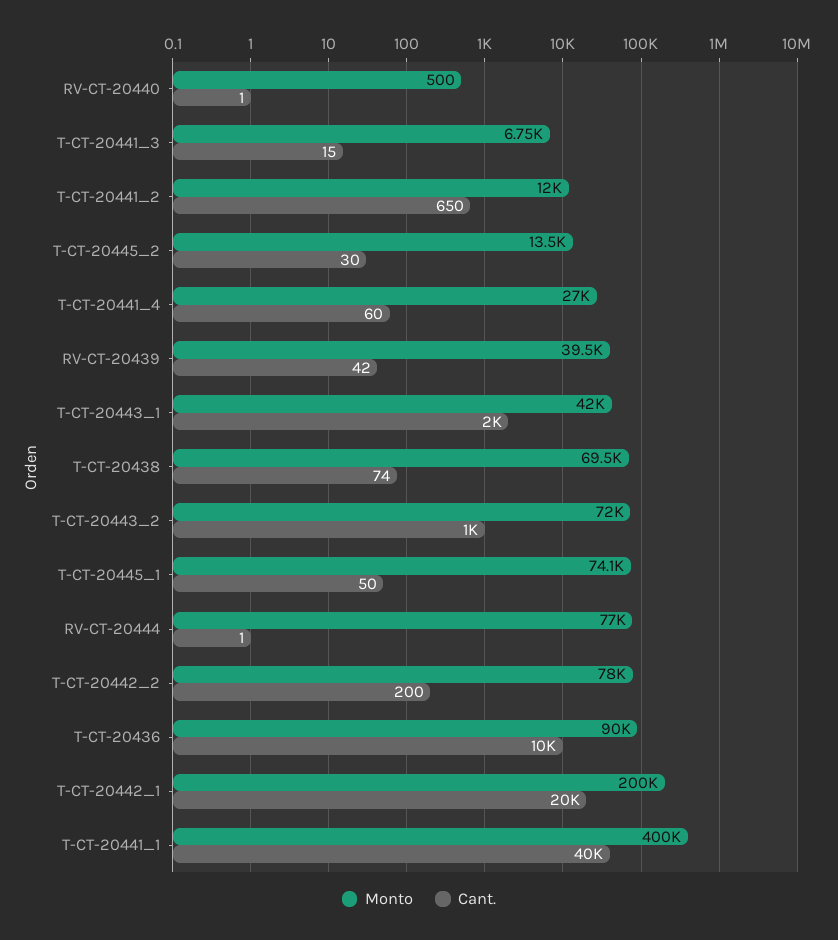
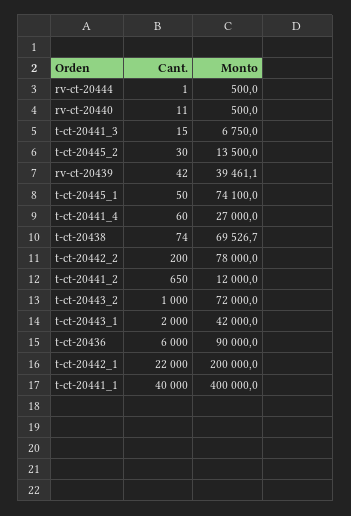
  {
    "Monto": {
      "RV-CT-20440": 500,
      "T-CT-20441_3": 6750,
      "T-CT-20441_2": 12000,
      "T-CT-20445_2": 13500,
      "T-CT-20441_4": 27000,
      "RV-CT-20439": 39461.1,
      "T-CT-20443_1": 42000,
      "T-CT-20438": 69526.7,
      "T-CT-20443_2": 72000,
      "T-CT-20445_1": 74100,
-     "RV-CT-20444": 77000,
+     "RV-CT-20444": 500,
      "T-CT-20442_2": 78000,
      "T-CT-20436": 90000,
      "T-CT-20442_1": 200000,
      "T-CT-20441_1": 400000
    },
    "Cant.": {
-     "RV-CT-20440": 1,
+     "RV-CT-20440": 11,
      "T-CT-20441_3": 15,
      "T-CT-20441_2": 650,
      "T-CT-20445_2": 30,
      "T-CT-20441_4": 60,
      "RV-CT-20439": 42,
      "T-CT-20443_1": 2000,
      "T-CT-20438": 74,
      "T-CT-20443_2": 1000,
      "T-CT-20445_1": 50,
      "RV-CT-20444": 1,
      "T-CT-20442_2": 200,
-     "T-CT-20436": 10000,
+     "T-CT-20436": 6000,
-     "T-CT-20442_1": 20000,
+     "T-CT-20442_1": 22000,
      "T-CT-20441_1": 40000
    }
  }

